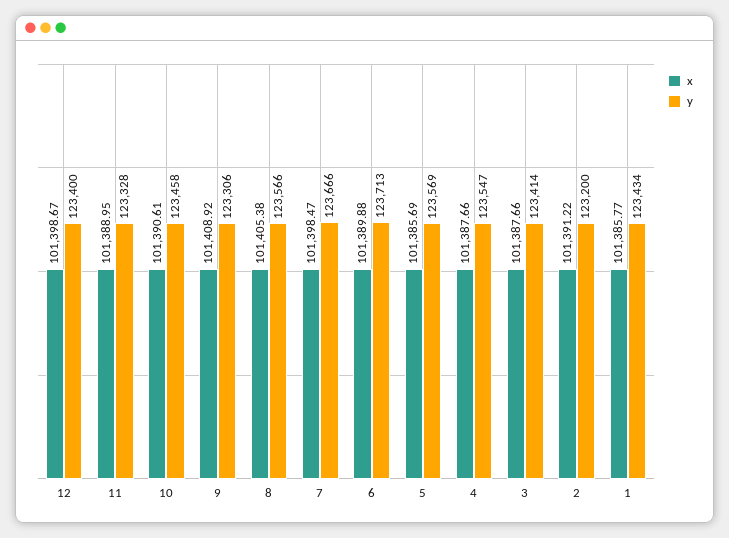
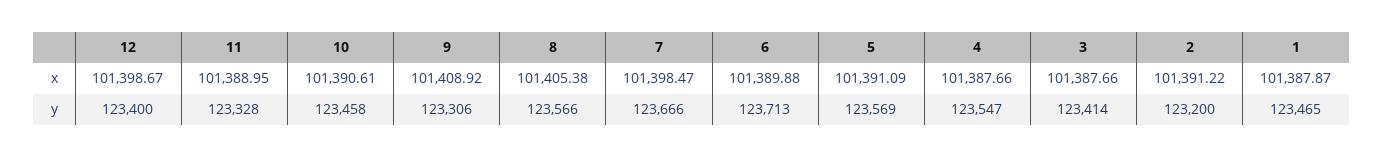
  {
    "x": {
      "12": 101398.67,
      "11": 101388.95,
      "10": 101390.61,
      "9": 101408.92,
      "8": 101405.38,
      "7": 101398.47,
      "6": 101389.88,
-     "5": 101385.69,
+     "5": 101391.09,
      "4": 101387.66,
      "3": 101387.66,
      "2": 101391.22,
-     "1": 101385.77
+     "1": 101387.87
    },
    "y": {
      "12": 123400,
      "11": 123328,
      "10": 123458,
      "9": 123306,
      "8": 123566,
      "7": 123666,
      "6": 123713,
      "5": 123569,
      "4": 123547,
      "3": 123414,
      "2": 123200,
-     "1": 123434
+     "1": 123465
    }
  }

